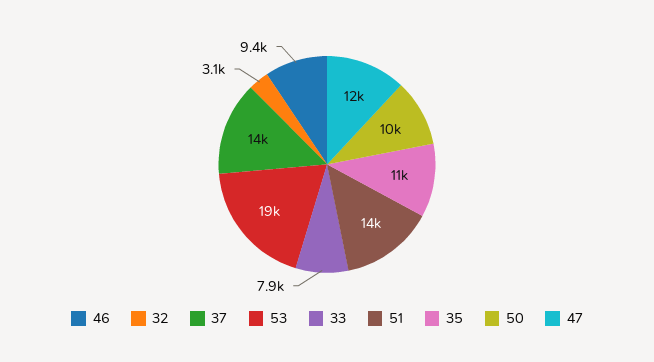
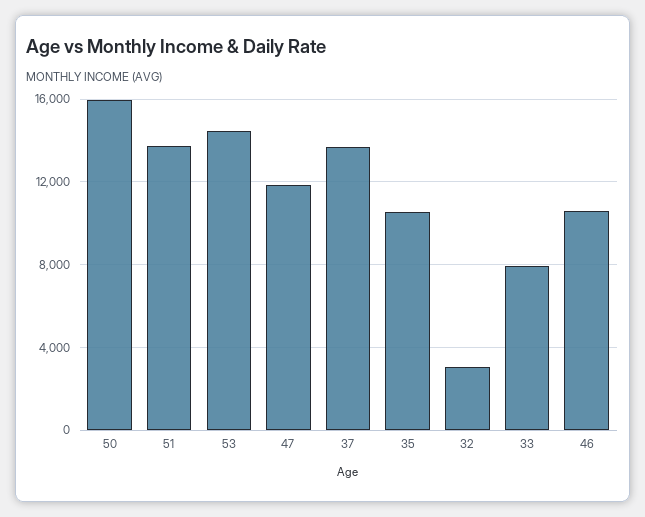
  {
-   "46": 9400,
+   "46": 10500,
    "32": 3100,
    "37": 14000,
-   "53": 19000,
+   "53": 14500,
    "33": 7900,
    "51": 14000,
    "35": 11000,
-   "50": 10000,
+   "50": 16000,
    "47": 12000
  }

